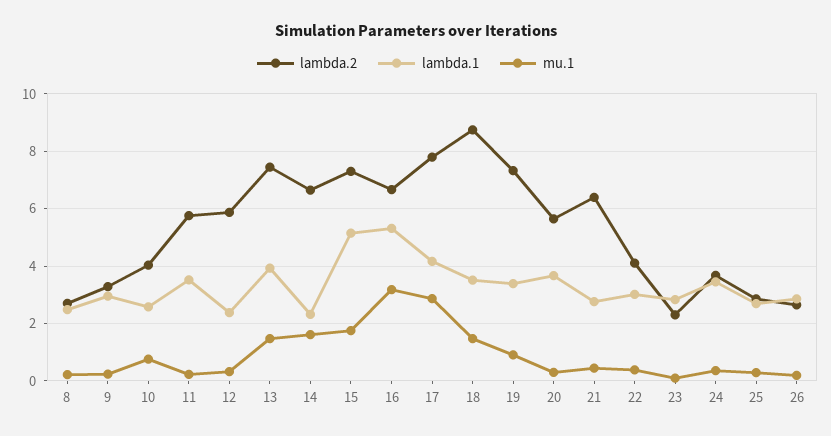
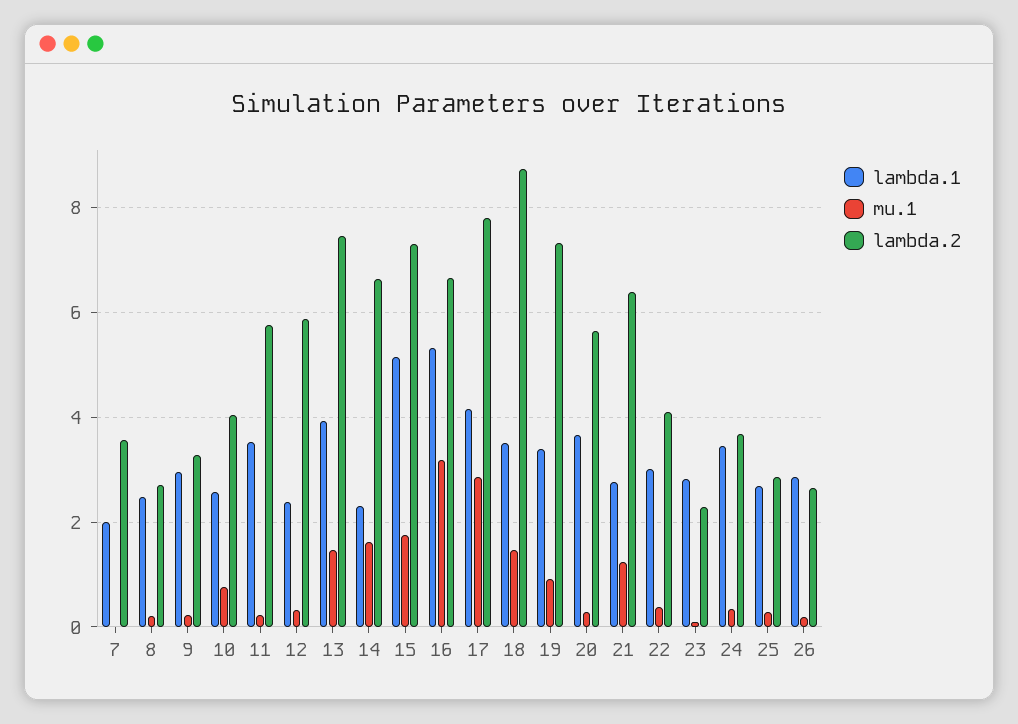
  {
    "lambda.2": {
      "8": 2.6,
      "9": 3.2,
      "10": 4,
      "11": 5.8,
      "12": 5.8,
      "13": 7.4,
      "14": 6.6,
      "15": 7.2,
      "16": 6.6,
      "17": 7.8,
      "18": 8.8,
      "19": 7.4,
      "20": 5.6,
      "21": 6.4,
      "22": 4,
      "23": 2.2,
      "24": 3.6,
      "25": 2.8,
-     "26": 2.6
+     "26": 2.6,
+     "7": 3.6
    },
    "lambda.1": {
      "8": 2.4,
      "9": 3,
      "10": 2.6,
      "11": 3.6,
      "12": 2.4,
      "13": 4,
      "14": 2.4,
      "15": 5.2,
      "16": 5.4,
      "17": 4.2,
      "18": 3.6,
      "19": 3.4,
      "20": 3.6,
      "21": 2.8,
      "22": 3,
      "23": 2.8,
      "24": 3.4,
      "25": 2.6,
-     "26": 2.8
+     "26": 2.8,
+     "7": 2
    },
    "mu.1": {
      "8": 0.2,
      "9": 0.2,
      "10": 0.8,
      "11": 0.2,
      "12": 0.4,
      "13": 1.4,
      "14": 1.6,
      "15": 1.8,
      "16": 3.2,
      "17": 2.8,
      "18": 1.4,
      "19": 1,
      "20": 0.2,
-     "21": 0.5,
+     "21": 1.2,
      "22": 0.4,
      "23": 0,
      "24": 0.4,
      "25": 0.2,
-     "26": 0.2
+     "26": 0.2,
+     "7": 0
    }
  }

